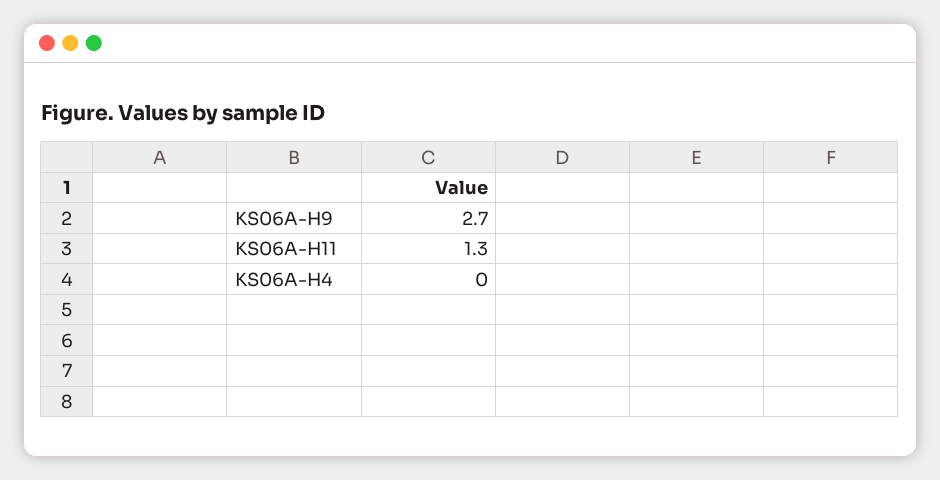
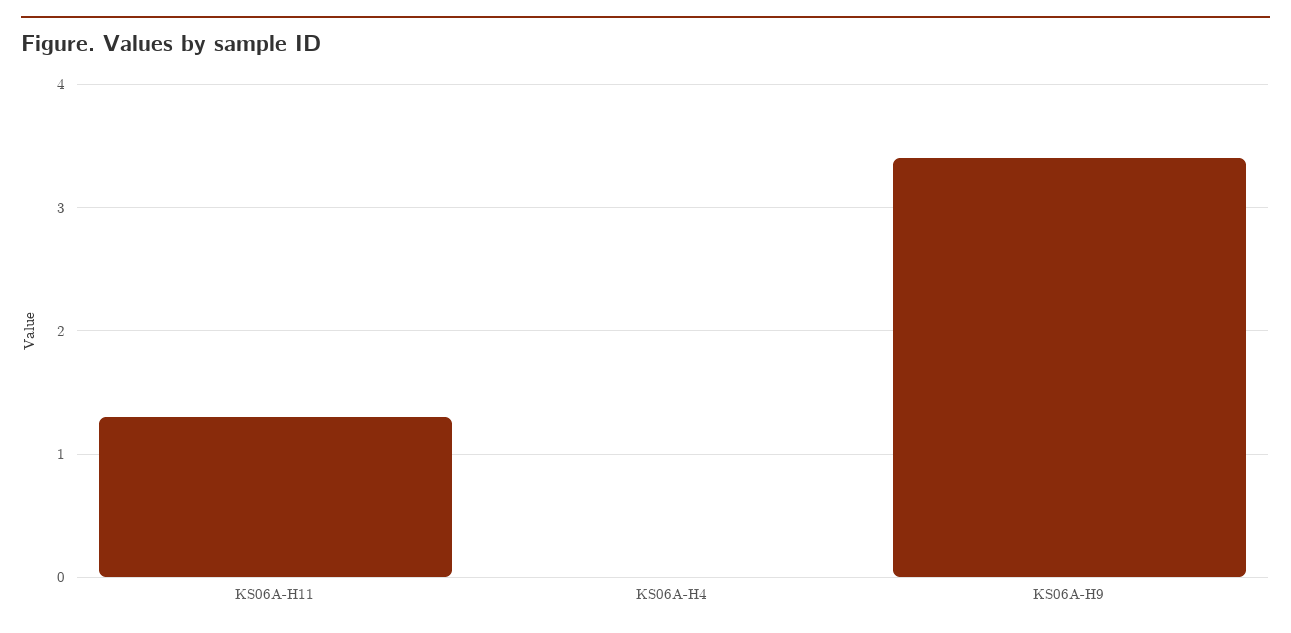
  {
-   "KS06A-H9": 2.7,
+   "KS06A-H9": 3.4,
    "KS06A-H11": 1.3,
    "KS06A-H4": 0
  }

